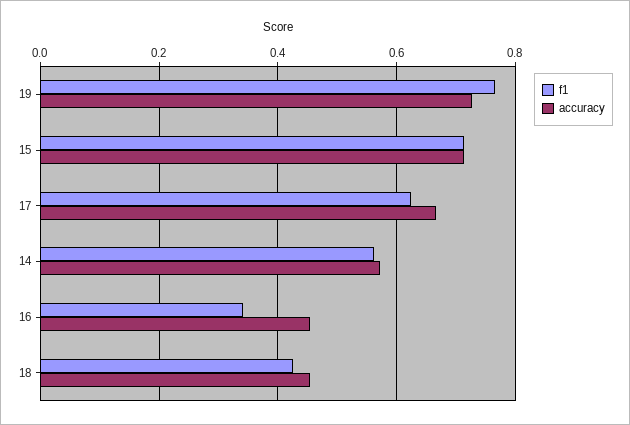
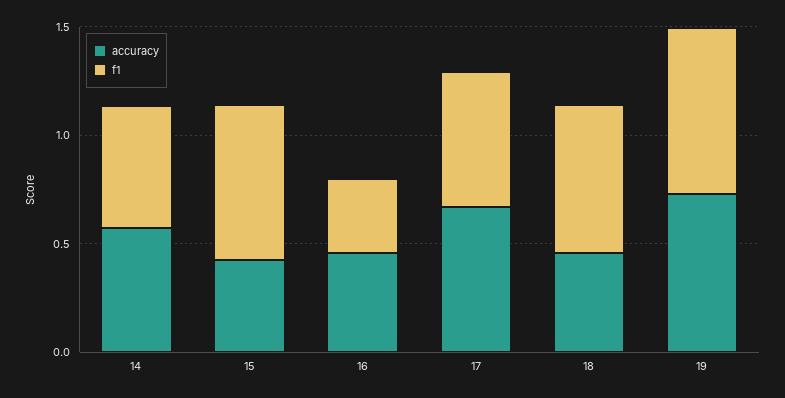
  {
    "f1": {
      "19": 0.76,
      "15": 0.72,
      "17": 0.62,
      "14": 0.56,
      "16": 0.34,
-     "18": 0.42
+     "18": 0.7
    },
    "accuracy": {
      "19": 0.72,
-     "15": 0.72,
+     "15": 0.4,
      "17": 0.66,
      "14": 0.58,
      "16": 0.46,
      "18": 0.46
    }
  }

